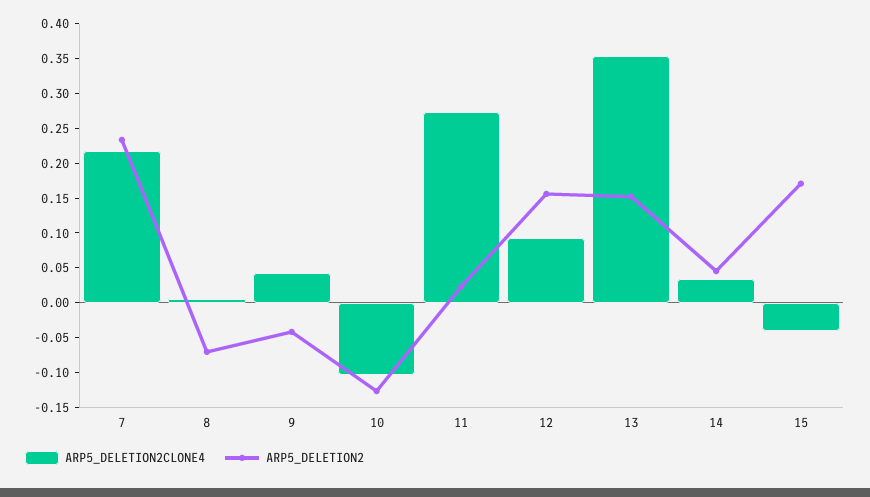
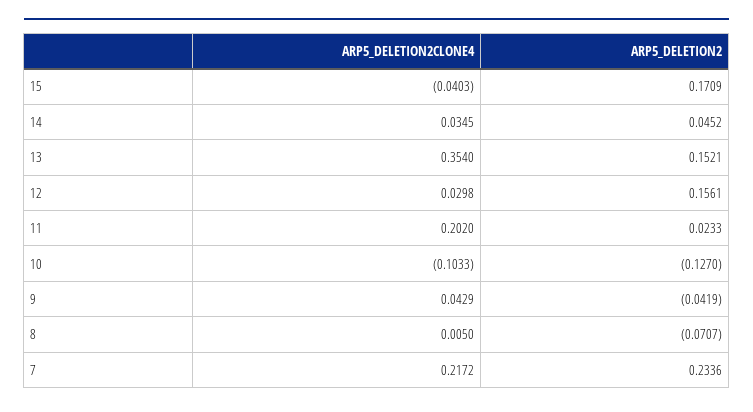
  {
    "ARP5_DELETION2CLONE4": {
      "7": 0.2172,
      "8": 0.005,
      "9": 0.0429,
      "10": -0.1033,
-     "11": 0.275,
+     "11": 0.202,
-     "12": 0.1,
+     "12": 0.0298,
      "13": 0.354,
      "14": 0.0345,
      "15": -0.0403
    },
    "ARP5_DELETION2": {
      "7": 0.2336,
      "8": -0.0707,
      "9": -0.0419,
      "10": -0.127,
      "11": 0.0233,
      "12": 0.1561,
      "13": 0.1521,
      "14": 0.0452,
      "15": 0.1709
    }
  }

